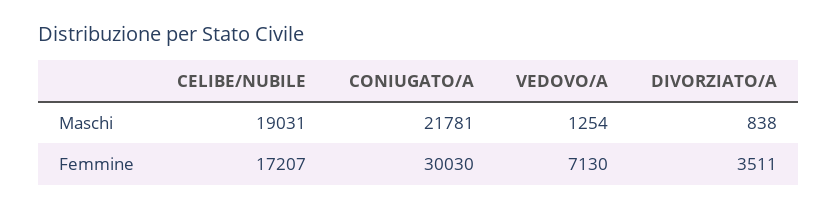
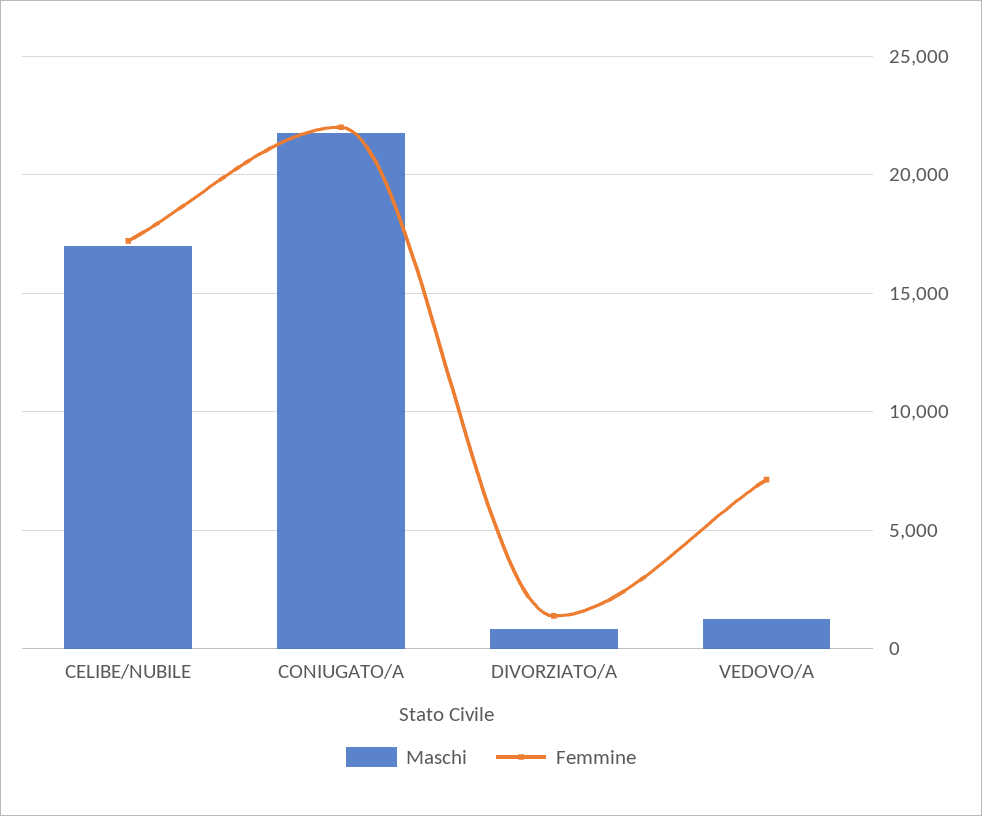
  {
    "Maschi": {
-     "CELIBE/NUBILE": 19031,
+     "CELIBE/NUBILE": 17000,
      "CONIUGATO/A": 21781,
      "VEDOVO/A": 1254,
      "DIVORZIATO/A": 838
    },
    "Femmine": {
      "CELIBE/NUBILE": 17207,
-     "CONIUGATO/A": 30030,
+     "CONIUGATO/A": 22000,
      "VEDOVO/A": 7130,
-     "DIVORZIATO/A": 3511
+     "DIVORZIATO/A": 1500
    }
  }

